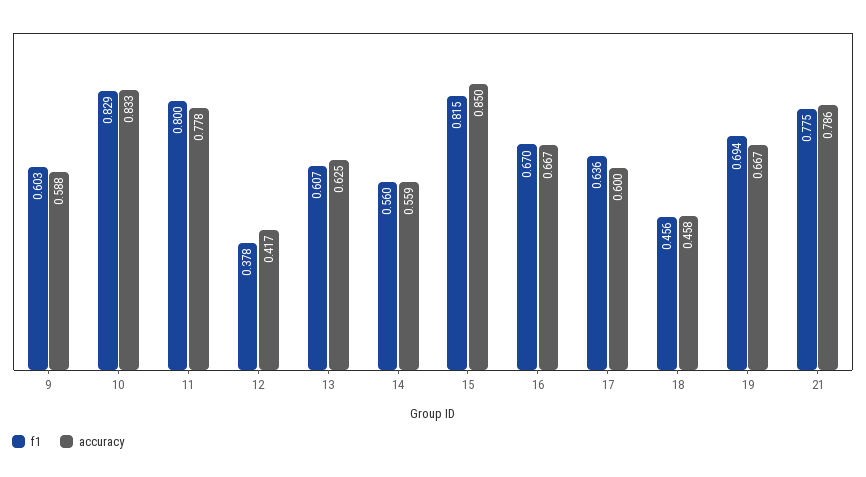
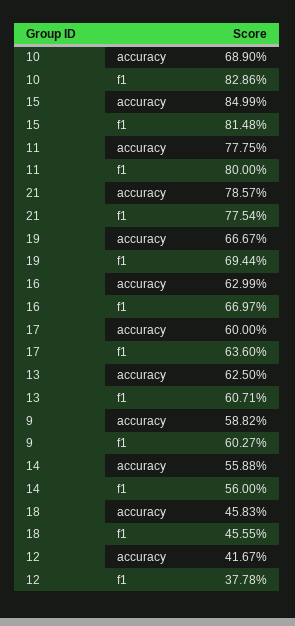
  {
    "f1": {
      "9": 0.6027,
      "10": 0.8286,
      "11": 0.8,
      "12": 0.3778,
      "13": 0.6071,
      "14": 0.56,
      "15": 0.8148,
      "16": 0.6697,
      "17": 0.636,
      "18": 0.4555,
      "19": 0.6944,
      "21": 0.7754
    },
    "accuracy": {
      "9": 0.5882,
-     "10": 0.833,
+     "10": 0.689,
      "11": 0.7775,
      "12": 0.4167,
      "13": 0.625,
      "14": 0.5588,
      "15": 0.8499,
-     "16": 0.667,
+     "16": 0.6299,
      "17": 0.6,
      "18": 0.4583,
      "19": 0.6667,
      "21": 0.7857
    }
  }

